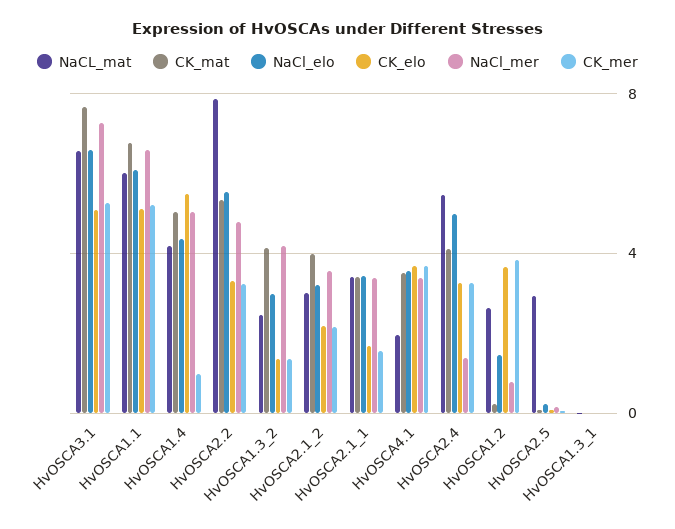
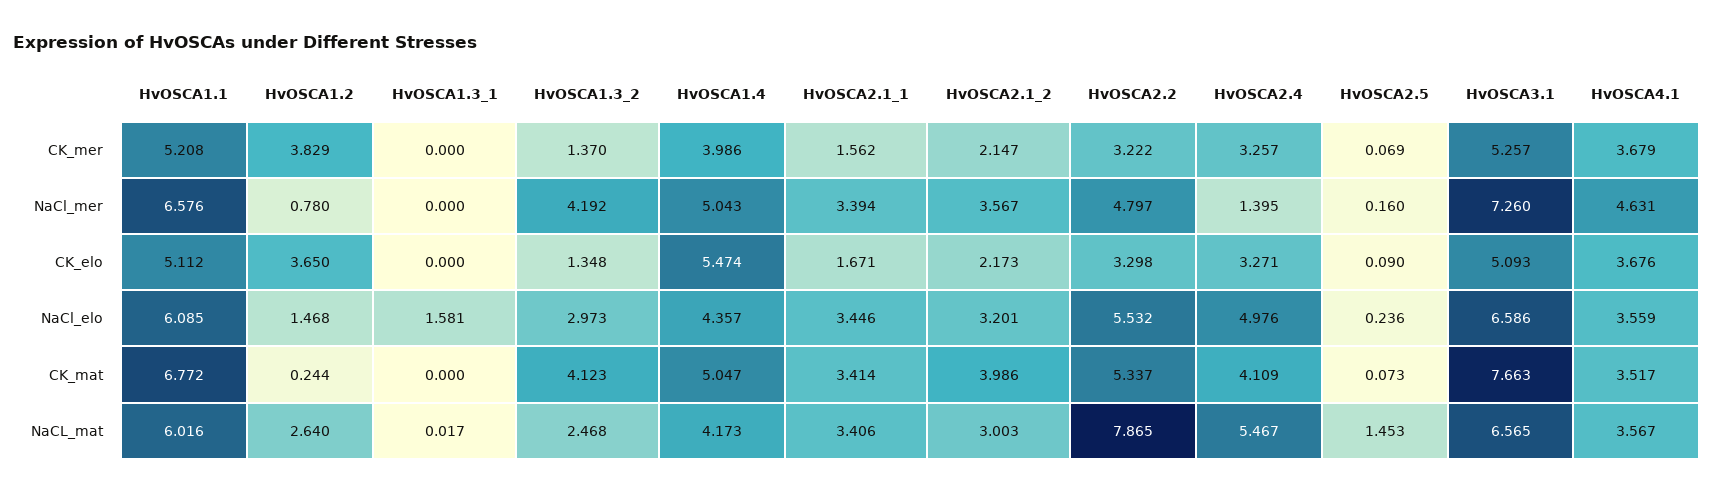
  {
    "NaCL_mat": {
      "HvOSCA3.1": 6.565,
      "HvOSCA1.1": 6.016,
      "HvOSCA1.4": 4.173,
      "HvOSCA2.2": 7.865,
      "HvOSCA1.3_2": 2.468,
      "HvOSCA2.1_2": 3.003,
      "HvOSCA2.1_1": 3.406,
-     "HvOSCA4.1": 2,
+     "HvOSCA4.1": 3.567,
      "HvOSCA2.4": 5.467,
      "HvOSCA1.2": 2.64,
-     "HvOSCA2.5": 3,
+     "HvOSCA2.5": 1.453,
      "HvOSCA1.3_1": 0.017
    },
    "CK_mat": {
      "HvOSCA3.1": 7.663,
      "HvOSCA1.1": 6.772,
      "HvOSCA1.4": 5.047,
      "HvOSCA2.2": 5.337,
      "HvOSCA1.3_2": 4.123,
      "HvOSCA2.1_2": 3.986,
      "HvOSCA2.1_1": 3.414,
      "HvOSCA4.1": 3.517,
      "HvOSCA2.4": 4.109,
      "HvOSCA1.2": 0.244,
      "HvOSCA2.5": 0.073,
      "HvOSCA1.3_1": 0
    },
    "NaCl_elo": {
      "HvOSCA3.1": 6.586,
      "HvOSCA1.1": 6.085,
      "HvOSCA1.4": 4.357,
      "HvOSCA2.2": 5.532,
      "HvOSCA1.3_2": 2.973,
      "HvOSCA2.1_2": 3.201,
      "HvOSCA2.1_1": 3.446,
      "HvOSCA4.1": 3.559,
      "HvOSCA2.4": 4.976,
      "HvOSCA1.2": 1.468,
      "HvOSCA2.5": 0.236,
-     "HvOSCA1.3_1": 0
+     "HvOSCA1.3_1": 1.581
    },
    "CK_elo": {
      "HvOSCA3.1": 5.093,
      "HvOSCA1.1": 5.112,
      "HvOSCA1.4": 5.474,
      "HvOSCA2.2": 3.298,
      "HvOSCA1.3_2": 1.348,
      "HvOSCA2.1_2": 2.173,
      "HvOSCA2.1_1": 1.671,
      "HvOSCA4.1": 3.676,
      "HvOSCA2.4": 3.271,
      "HvOSCA1.2": 3.65,
      "HvOSCA2.5": 0.09,
      "HvOSCA1.3_1": 0
    },
    "NaCl_mer": {
      "HvOSCA3.1": 7.26,
      "HvOSCA1.1": 6.576,
      "HvOSCA1.4": 5.043,
      "HvOSCA2.2": 4.797,
      "HvOSCA1.3_2": 4.192,
      "HvOSCA2.1_2": 3.567,
      "HvOSCA2.1_1": 3.394,
-     "HvOSCA4.1": 3.5,
+     "HvOSCA4.1": 4.631,
      "HvOSCA2.4": 1.395,
      "HvOSCA1.2": 0.78,
      "HvOSCA2.5": 0.16,
      "HvOSCA1.3_1": 0
    },
    "CK_mer": {
      "HvOSCA3.1": 5.257,
      "HvOSCA1.1": 5.208,
-     "HvOSCA1.4": 1,
+     "HvOSCA1.4": 3.986,
      "HvOSCA2.2": 3.222,
      "HvOSCA1.3_2": 1.37,
      "HvOSCA2.1_2": 2.147,
      "HvOSCA2.1_1": 1.562,
      "HvOSCA4.1": 3.679,
      "HvOSCA2.4": 3.257,
      "HvOSCA1.2": 3.829,
      "HvOSCA2.5": 0.069,
      "HvOSCA1.3_1": 0
    }
  }

